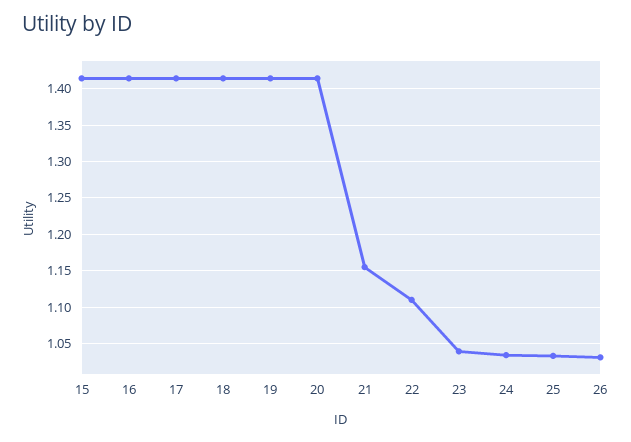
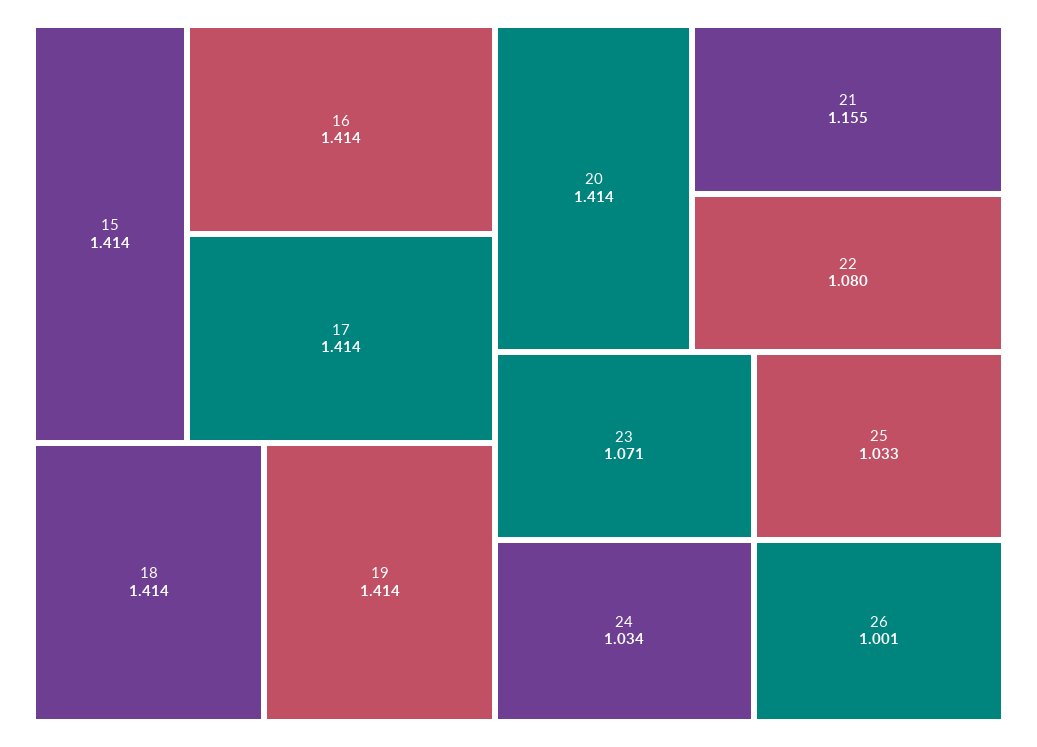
  {
    "15": 1.414,
    "16": 1.414,
    "17": 1.414,
    "18": 1.414,
    "19": 1.414,
    "20": 1.414,
    "21": 1.155,
-   "22": 1.11,
+   "22": 1.08,
-   "23": 1.04,
+   "23": 1.071,
    "24": 1.034,
    "25": 1.033,
-   "26": 1.03
+   "26": 1.001
  }

